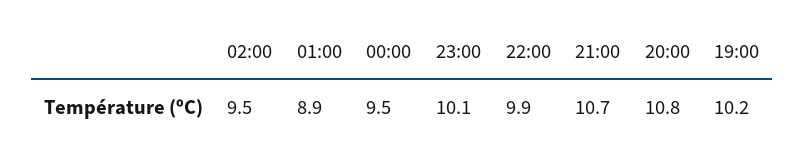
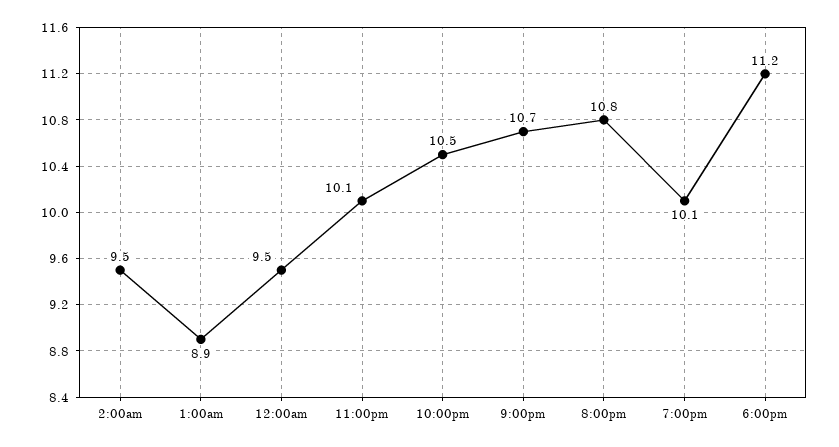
  {
    "02:00": 9.5,
    "01:00": 8.9,
    "00:00": 9.5,
    "23:00": 10.1,
-   "22:00": 9.9,
+   "22:00": 10.5,
    "21:00": 10.7,
    "20:00": 10.8,
-   "19:00": 10.2
+   "19:00": 10.1,
+   "6:00pm": 11.2
  }

